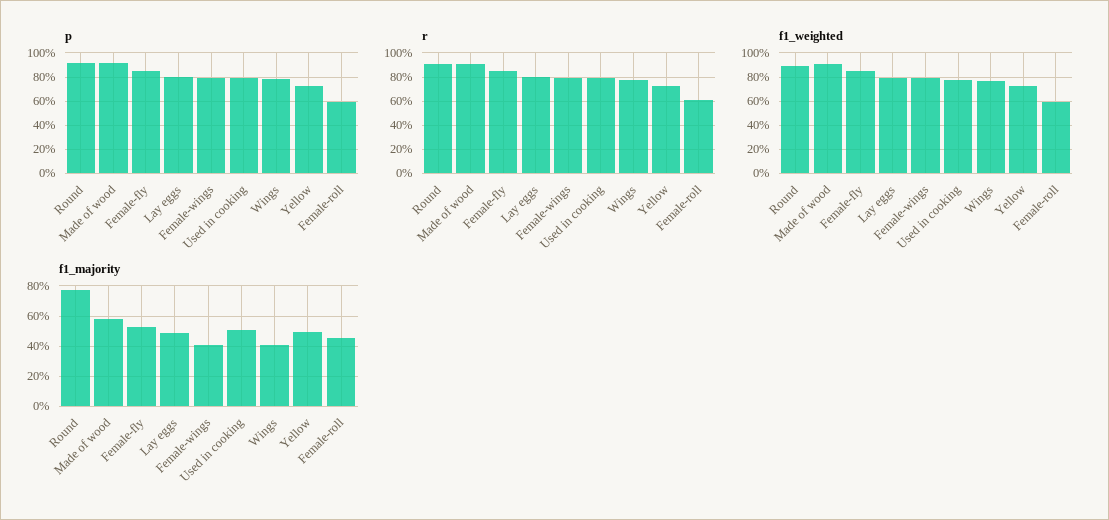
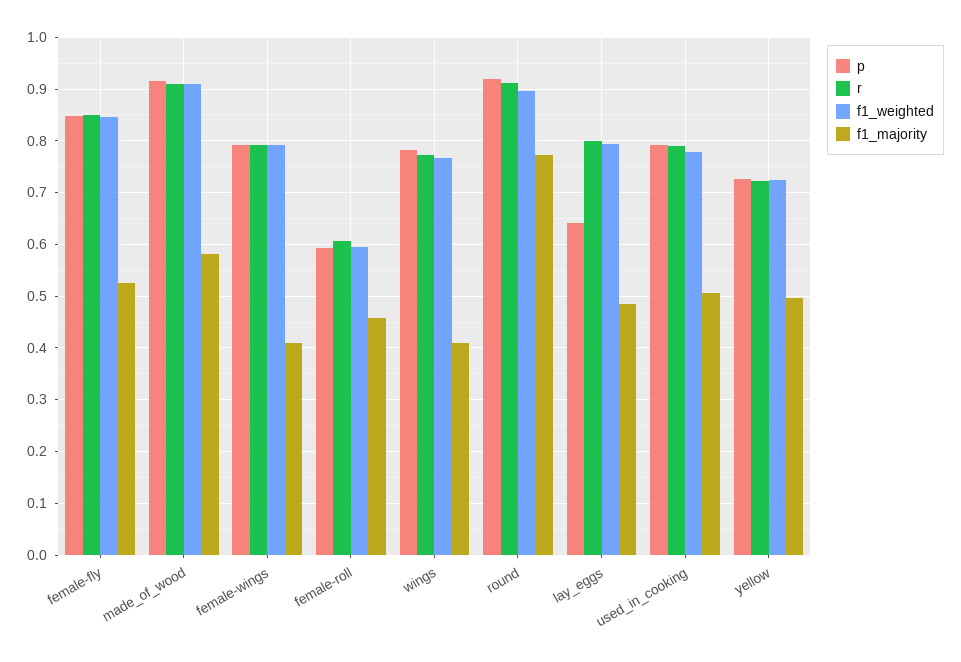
  {
    "p": {
      "Round": 0.92,
      "Made of wood": 0.92,
      "Female-fly": 0.84,
-     "Lay eggs": 0.8,
+     "Lay eggs": 0.64,
      "Female-wings": 0.8,
      "Used in cooking": 0.8,
      "Wings": 0.78,
      "Yellow": 0.72,
      "Female-roll": 0.6
    },
    "r": {
      "Round": 0.92,
      "Made of wood": 0.9,
      "Female-fly": 0.84,
      "Lay eggs": 0.8,
      "Female-wings": 0.8,
      "Used in cooking": 0.8,
      "Wings": 0.78,
      "Yellow": 0.72,
      "Female-roll": 0.6
    },
    "f1_weighted": {
      "Round": 0.9,
      "Made of wood": 0.92,
      "Female-fly": 0.84,
      "Lay eggs": 0.8,
      "Female-wings": 0.8,
      "Used in cooking": 0.78,
      "Wings": 0.76,
      "Yellow": 0.72,
      "Female-roll": 0.6
    },
    "f1_majority": {
      "Round": 0.78,
      "Made of wood": 0.58,
      "Female-fly": 0.52,
      "Lay eggs": 0.48,
      "Female-wings": 0.4,
      "Used in cooking": 0.5,
      "Wings": 0.4,
      "Yellow": 0.5,
      "Female-roll": 0.46
    }
  }

